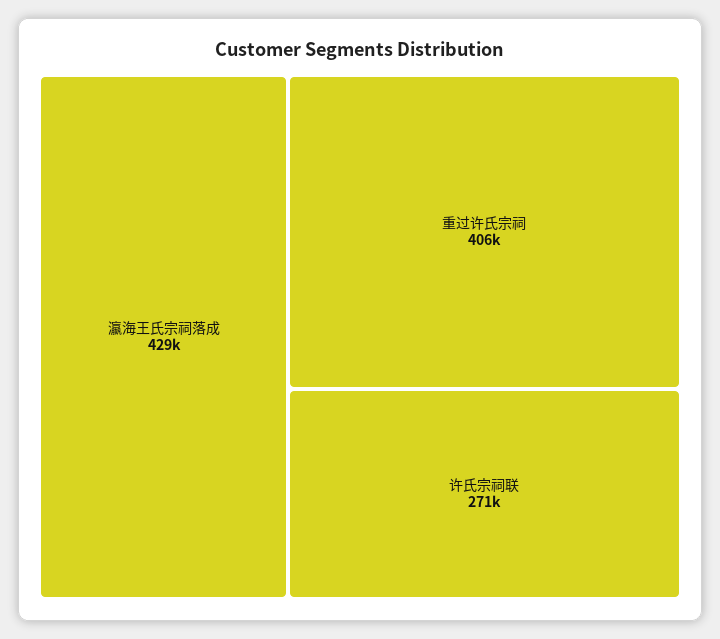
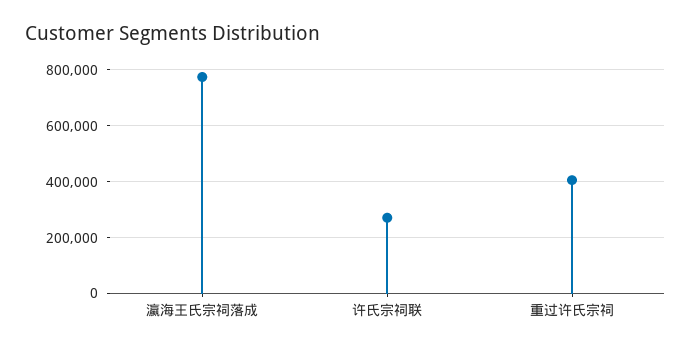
  {
-   "瀛海王氏宗祠落成": 429000,
+   "瀛海王氏宗祠落成": 775000,
    "重过许氏宗祠": 406000,
    "许氏宗祠联": 271000
  }

